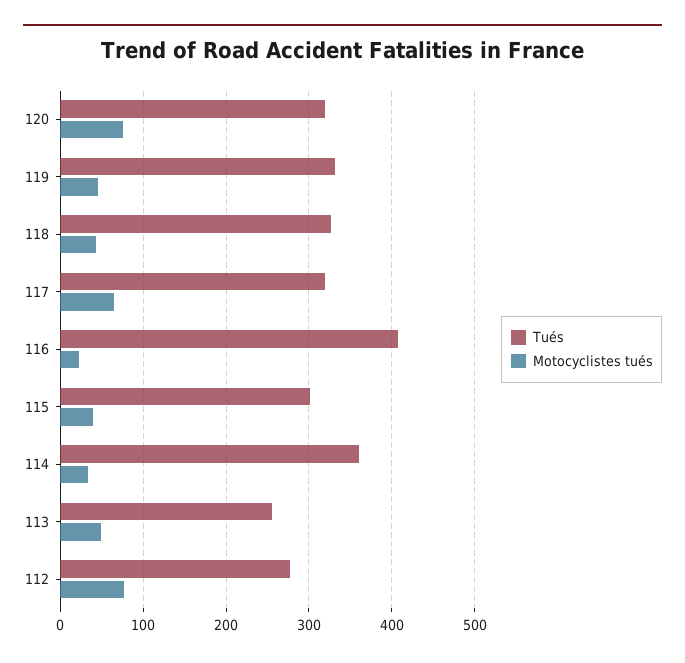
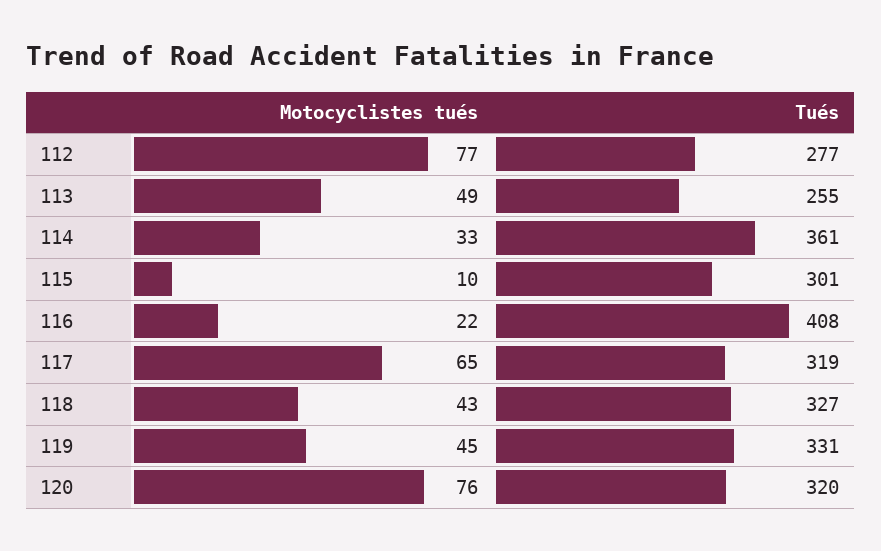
  {
    "Tués": {
      "120": 320,
      "119": 331,
      "118": 327,
      "117": 319,
      "116": 408,
      "115": 301,
      "114": 361,
      "113": 255,
      "112": 277
    },
    "Motocyclistes tués": {
      "120": 76,
      "119": 45,
      "118": 43,
      "117": 65,
      "116": 22,
-     "115": 40,
+     "115": 10,
      "114": 33,
      "113": 49,
      "112": 77
    }
  }

